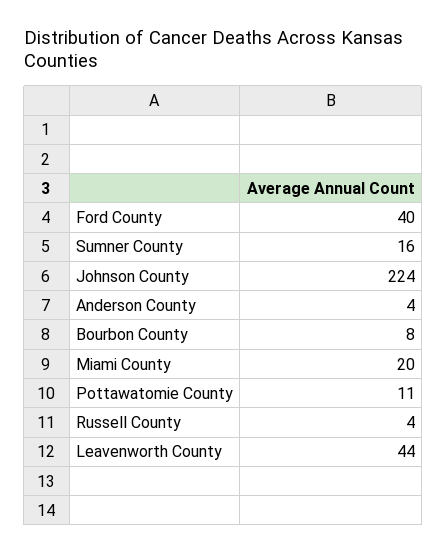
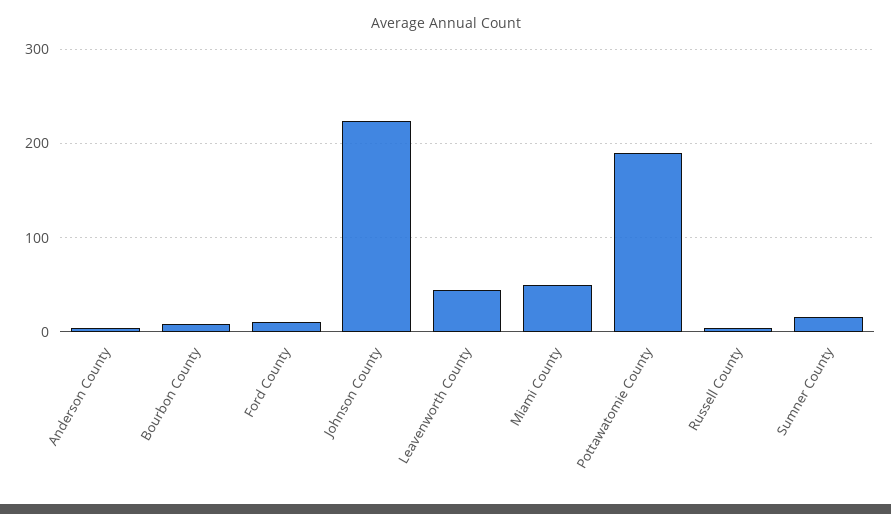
  {
-   "Ford County": 40,
+   "Ford County": 10,
    "Sumner County": 16,
    "Johnson County": 224,
    "Anderson County": 4,
    "Bourbon County": 8,
-   "Miami County": 20,
+   "Miami County": 50,
-   "Pottawatomie County": 11,
+   "Pottawatomie County": 190,
    "Russell County": 4,
    "Leavenworth County": 44
  }

